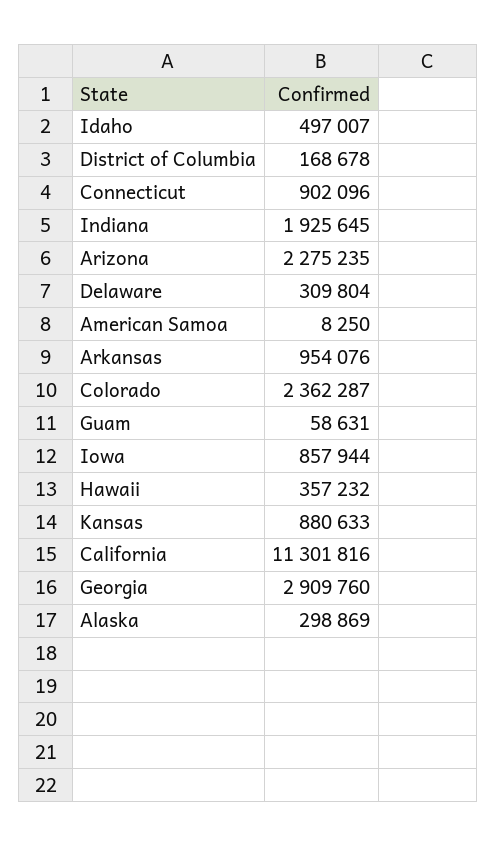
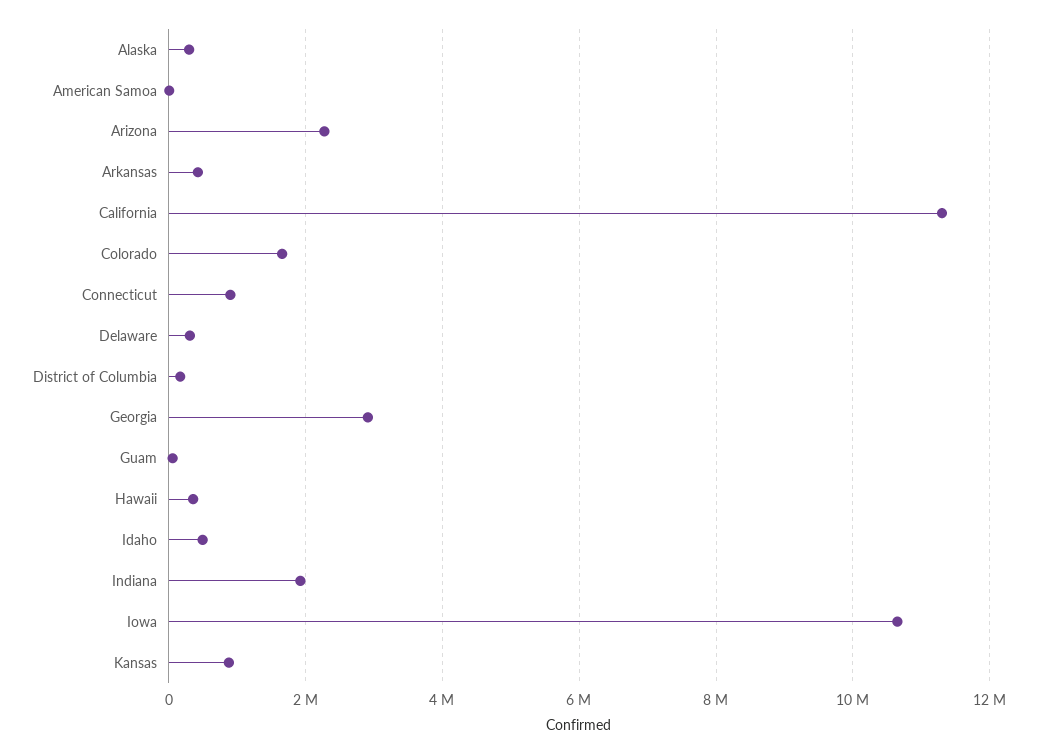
  {
    "Idaho": 497007,
    "District of Columbia": 168678,
    "Connecticut": 902096,
    "Indiana": 1925645,
    "Arizona": 2275235,
    "Delaware": 309804,
    "American Samoa": 8250,
-   "Arkansas": 954076,
+   "Arkansas": 400000,
-   "Colorado": 2362287,
+   "Colorado": 1600000,
    "Guam": 58631,
-   "Iowa": 857944,
+   "Iowa": 10600000,
    "Hawaii": 357232,
    "Kansas": 880633,
    "California": 11301816,
    "Georgia": 2909760,
    "Alaska": 298869
  }

